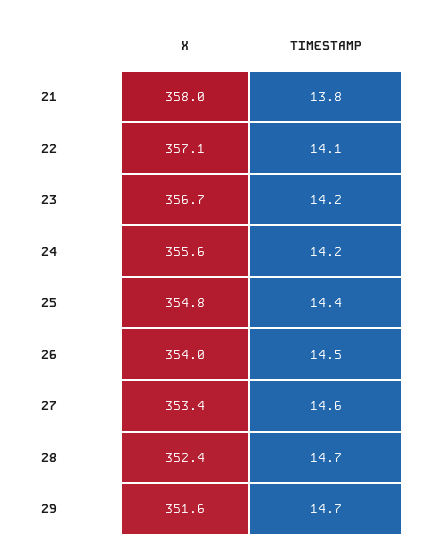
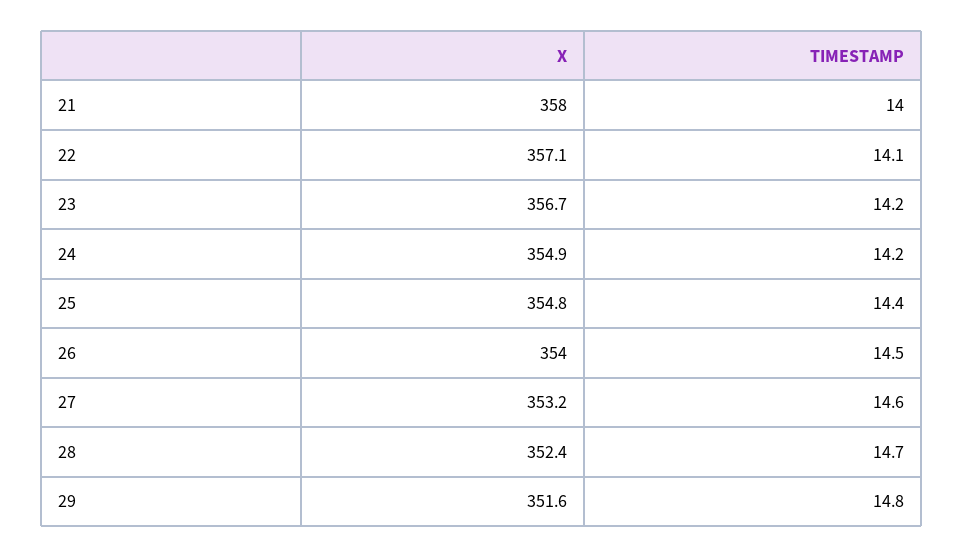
  {
    "X": {
      "21": 358,
      "22": 357.1,
      "23": 356.7,
-     "24": 355.6,
+     "24": 354.9,
      "25": 354.8,
      "26": 354,
-     "27": 353.4,
+     "27": 353.2,
      "28": 352.4,
      "29": 351.6
    },
    "TIMESTAMP": {
-     "21": 13.8,
+     "21": 14,
      "22": 14.1,
      "23": 14.2,
      "24": 14.2,
      "25": 14.4,
      "26": 14.5,
      "27": 14.6,
      "28": 14.7,
-     "29": 14.7
+     "29": 14.8
    }
  }

